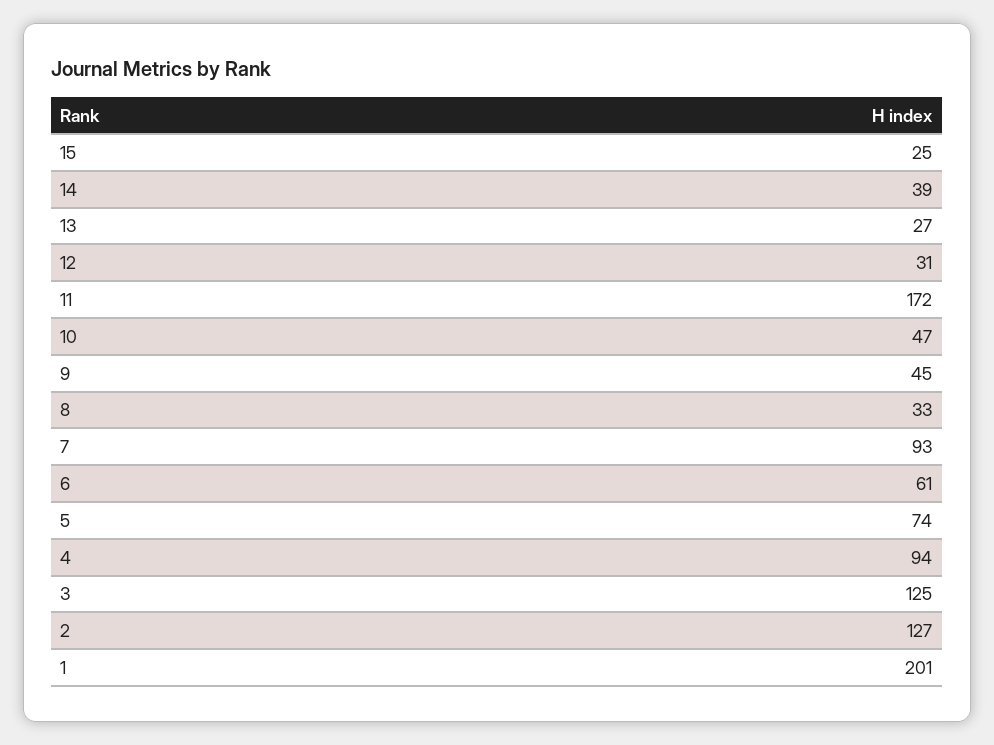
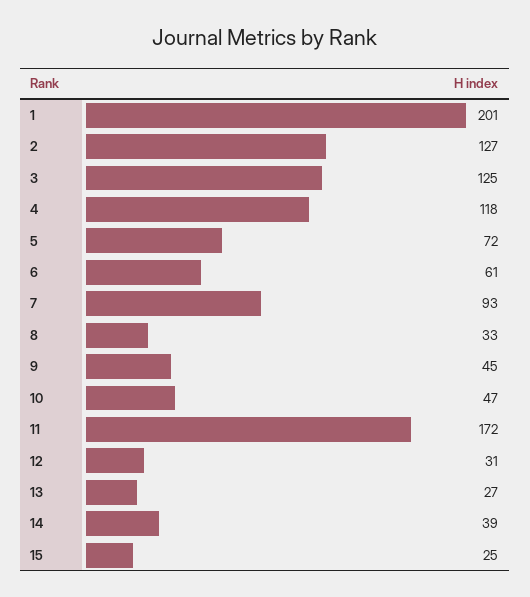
  {
    "15": 25,
    "14": 39,
    "13": 27,
    "12": 31,
    "11": 172,
    "10": 47,
    "9": 45,
    "8": 33,
    "7": 93,
    "6": 61,
-   "5": 74,
+   "5": 72,
-   "4": 94,
+   "4": 118,
    "3": 125,
    "2": 127,
    "1": 201
  }

